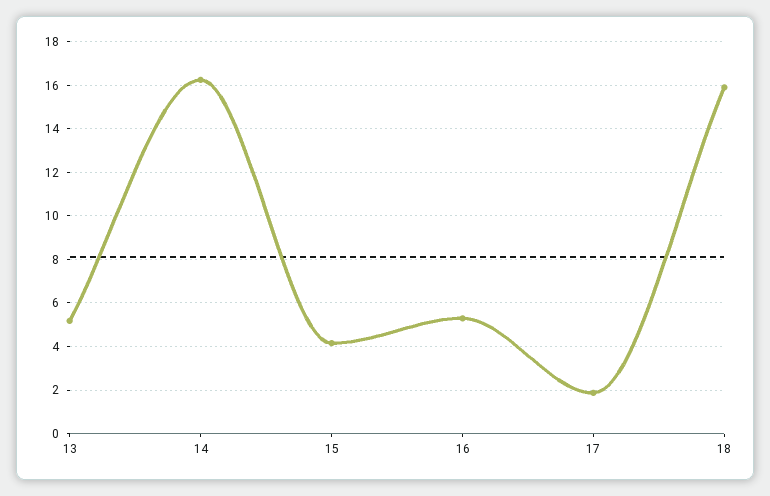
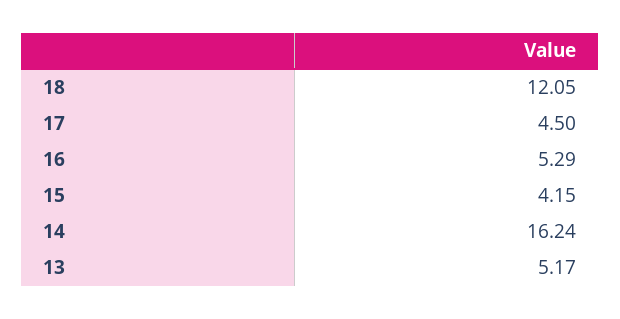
  {
    "13": 5.17,
    "14": 16.24,
    "15": 4.15,
    "16": 5.29,
-   "17": 2,
+   "17": 4.5,
-   "18": 16
+   "18": 12.05
  }

